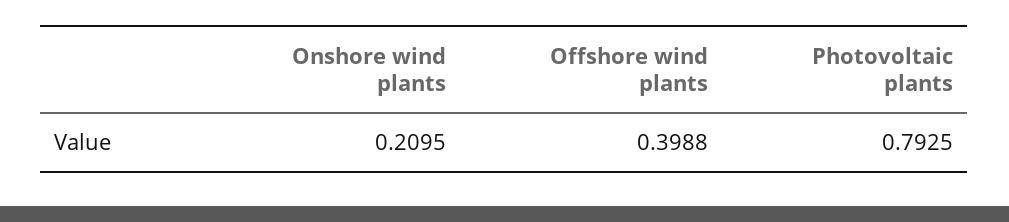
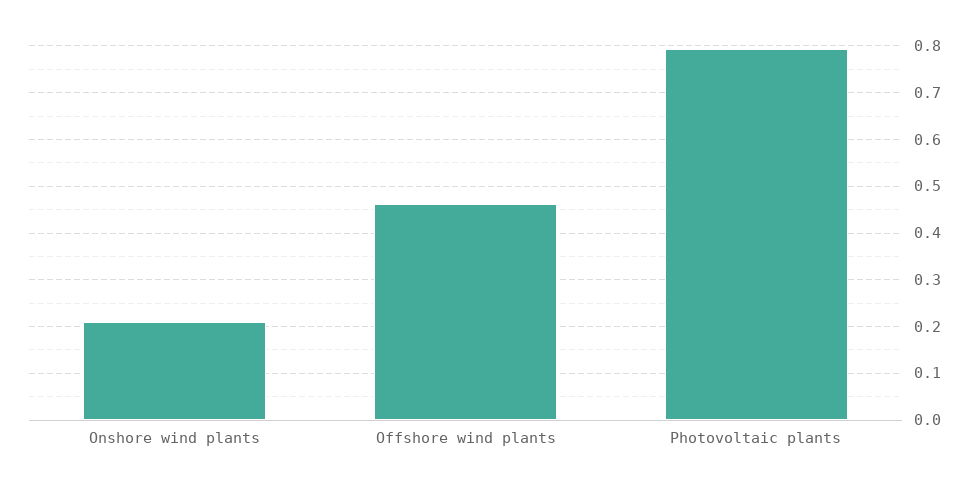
  {
    "Onshore wind plants": 0.2095,
-   "Offshore wind plants": 0.3988,
+   "Offshore wind plants": 0.46,
    "Photovoltaic plants": 0.7925
  }

